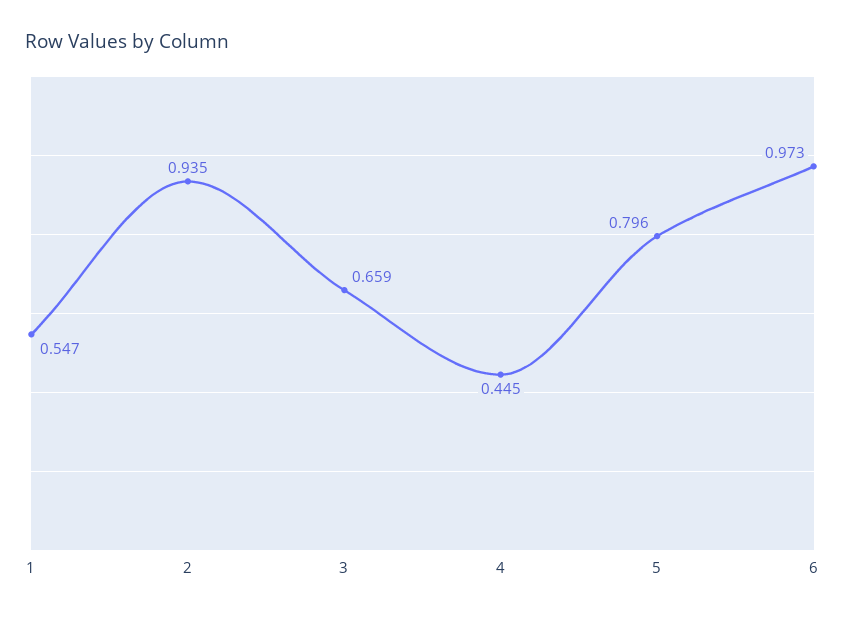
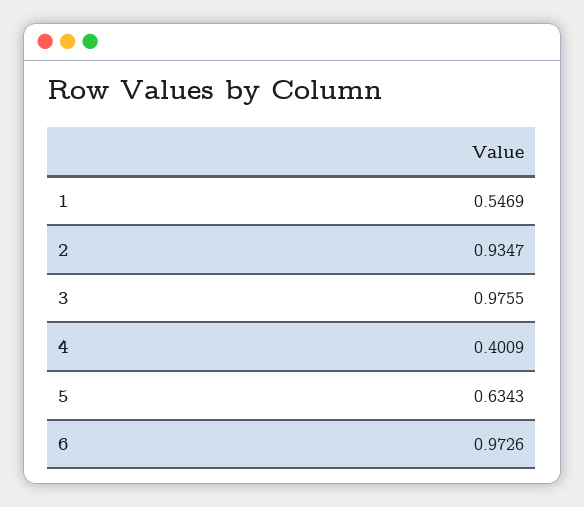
  {
    "1": 0.5469,
    "2": 0.9347,
-   "3": 0.659,
+   "3": 0.9755,
-   "4": 0.445,
+   "4": 0.4009,
-   "5": 0.796,
+   "5": 0.6343,
    "6": 0.9726
  }

